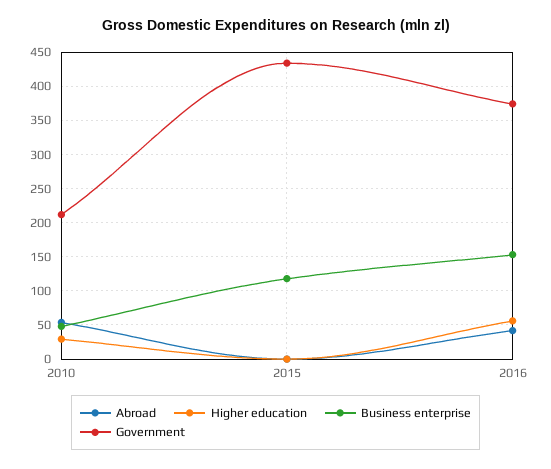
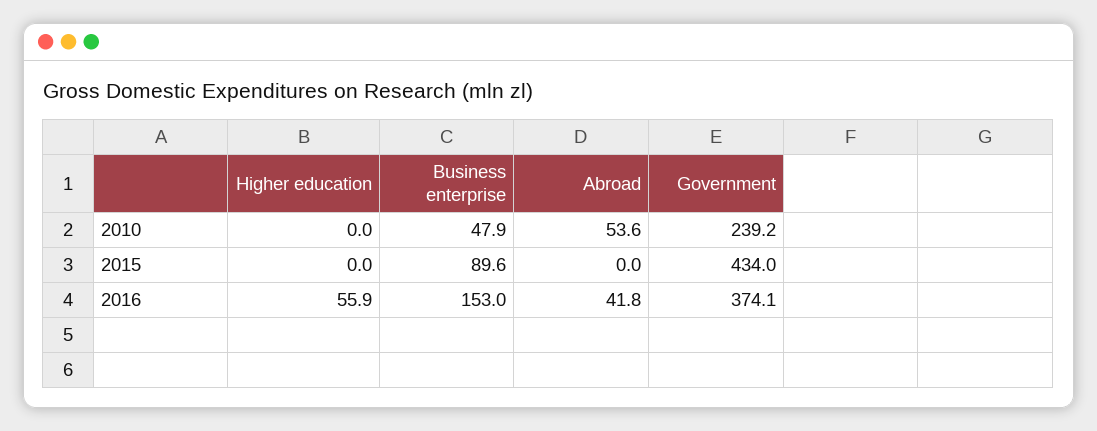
  {
    "Abroad": {
      "2010": 53.6,
      "2015": 0,
      "2016": 41.8
    },
    "Higher education": {
-     "2010": 30,
+     "2010": 0,
      "2015": 0,
      "2016": 55.9
    },
    "Business enterprise": {
      "2010": 47.9,
-     "2015": 120,
+     "2015": 89.6,
      "2016": 153
    },
    "Government": {
-     "2010": 210,
+     "2010": 239.2,
      "2015": 434,
      "2016": 374.1
    }
  }

